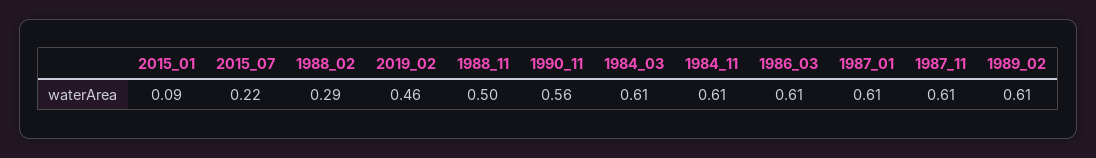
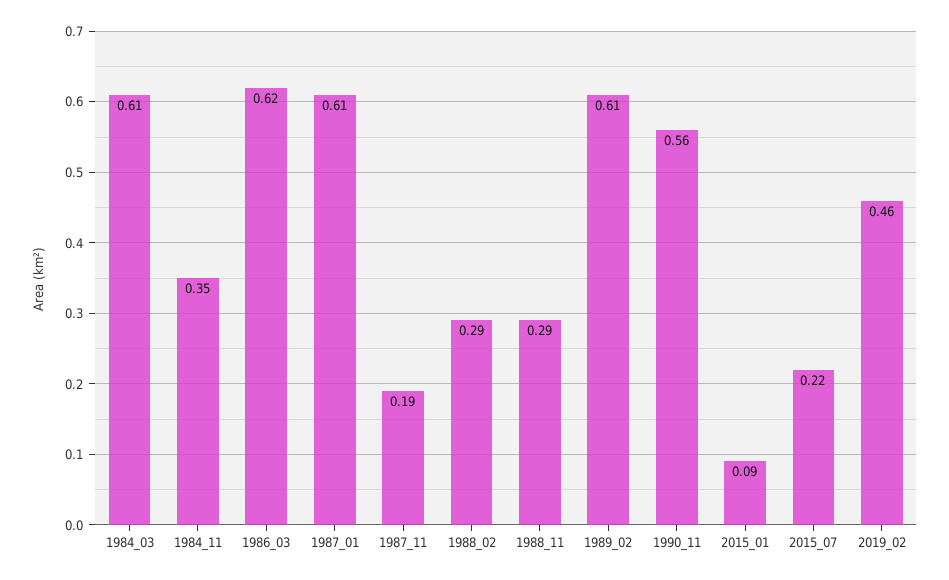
  {
    "2015_01": 0.09,
    "2015_07": 0.22,
    "1988_02": 0.29,
    "2019_02": 0.46,
-   "1988_11": 0.5,
+   "1988_11": 0.29,
    "1990_11": 0.56,
    "1984_03": 0.61,
-   "1984_11": 0.61,
+   "1984_11": 0.35,
-   "1986_03": 0.61,
+   "1986_03": 0.62,
    "1987_01": 0.61,
-   "1987_11": 0.61,
+   "1987_11": 0.19,
    "1989_02": 0.61
  }

